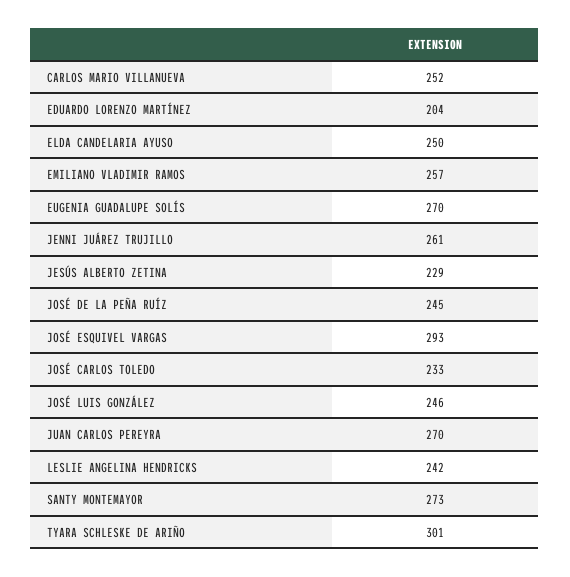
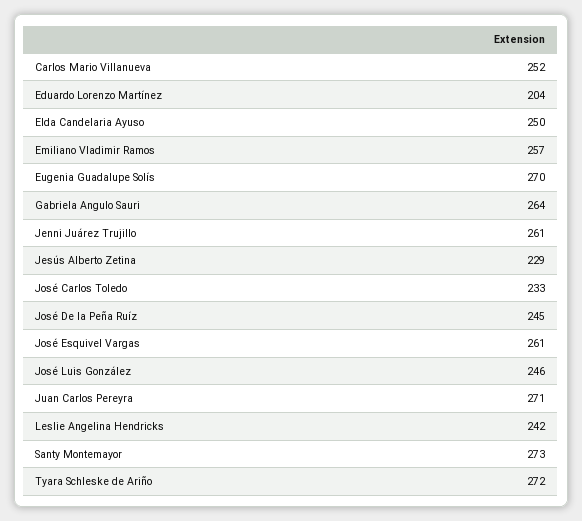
  {
    "CARLOS MARIO VILLANUEVA": 252,
    "EDUARDO LORENZO MARTÍNEZ": 204,
    "ELDA CANDELARIA AYUSO": 250,
    "EMILIANO VLADIMIR RAMOS": 257,
    "EUGENIA GUADALUPE SOLÍS": 270,
    "JENNI JUÁREZ TRUJILLO": 261,
    "JESÚS ALBERTO ZETINA": 229,
    "JOSÉ DE LA PEÑA RUÍZ": 245,
-   "JOSÉ ESQUIVEL VARGAS": 293,
+   "JOSÉ ESQUIVEL VARGAS": 261,
    "JOSÉ CARLOS TOLEDO": 233,
    "JOSÉ LUIS GONZÁLEZ": 246,
-   "JUAN CARLOS PEREYRA": 270,
+   "JUAN CARLOS PEREYRA": 271,
    "LESLIE ANGELINA HENDRICKS": 242,
    "SANTY MONTEMAYOR": 273,
-   "TYARA SCHLESKE DE ARIÑO": 301
+   "TYARA SCHLESKE DE ARIÑO": 272,
+   "Gabriela Angulo Sauri": 264
  }

